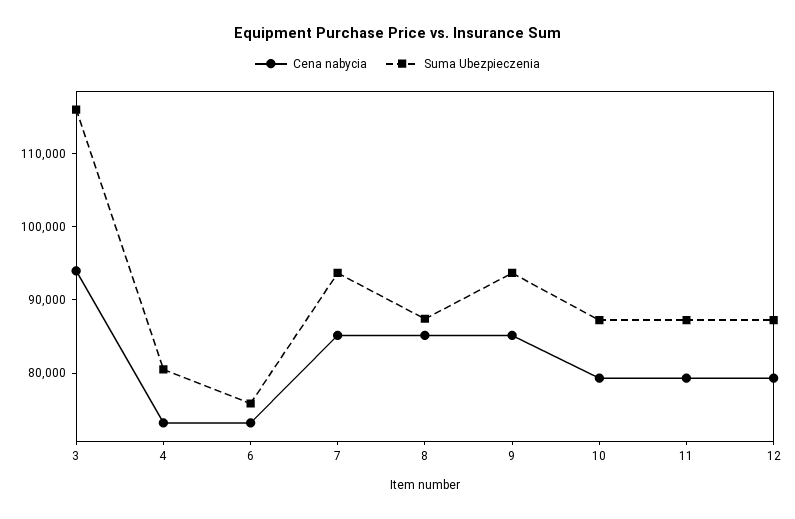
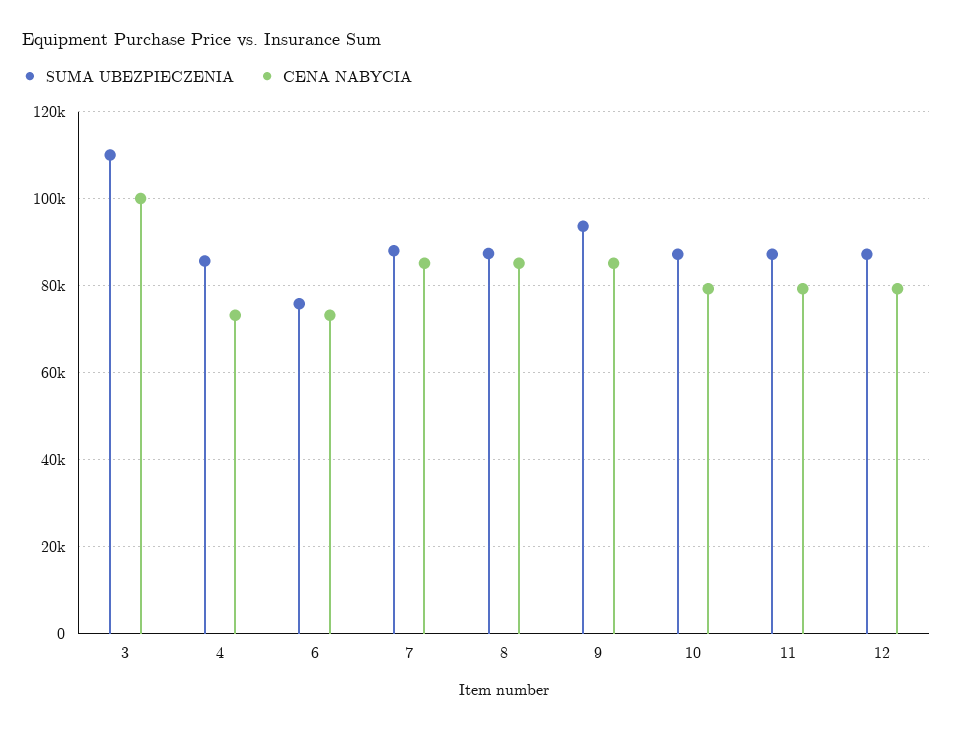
  {
    "Cena nabycia": {
-     "3": 94000,
+     "3": 100000,
      "4": 74000,
      "6": 74000,
      "7": 86000,
      "8": 86000,
      "9": 86000,
      "10": 80000,
      "11": 80000,
      "12": 80000
    },
    "Suma Ubezpieczenia": {
-     "3": 116000,
+     "3": 110000,
-     "4": 80000,
+     "4": 86000,
      "6": 76000,
-     "7": 94000,
+     "7": 88000,
      "8": 88000,
      "9": 94000,
      "10": 88000,
      "11": 88000,
      "12": 88000
    }
  }

